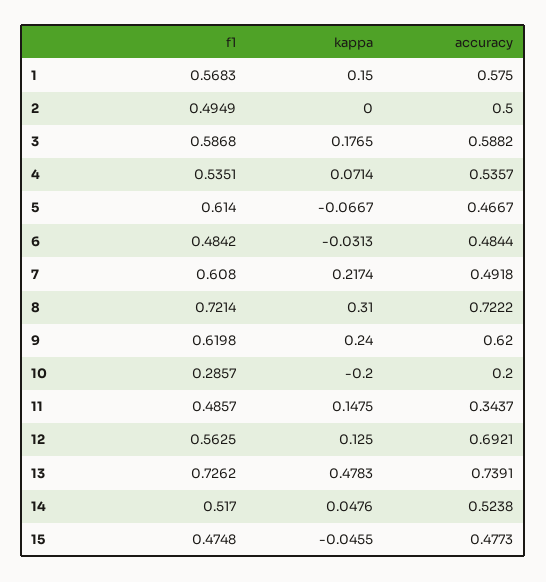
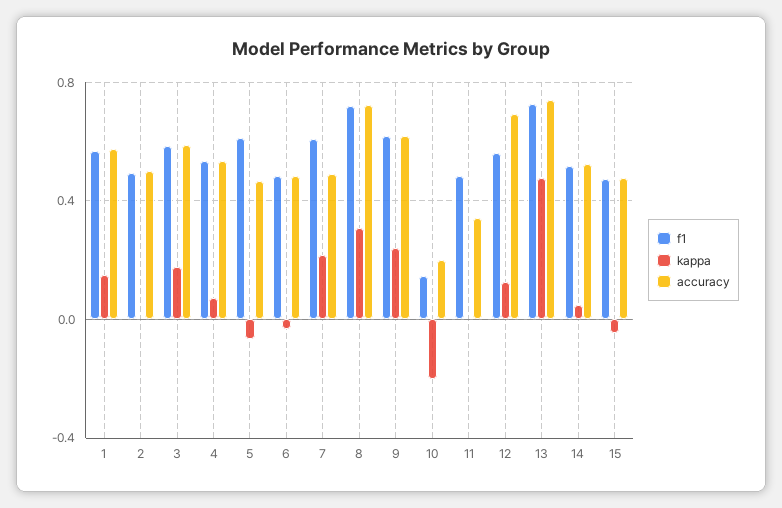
  {
    "f1": {
      "1": 0.5683,
      "2": 0.4949,
      "3": 0.5868,
      "4": 0.5351,
      "5": 0.614,
      "6": 0.4842,
      "7": 0.608,
      "8": 0.7214,
      "9": 0.6198,
-     "10": 0.2857,
+     "10": 0.15,
      "11": 0.4857,
      "12": 0.5625,
      "13": 0.7262,
      "14": 0.517,
      "15": 0.4748
    },
    "kappa": {
      "1": 0.15,
      "2": 0,
      "3": 0.1765,
      "4": 0.0714,
      "5": -0.0667,
      "6": -0.0313,
      "7": 0.2174,
      "8": 0.31,
      "9": 0.24,
      "10": -0.2,
-     "11": 0.1475,
+     "11": 0,
      "12": 0.125,
      "13": 0.4783,
      "14": 0.0476,
      "15": -0.0455
    },
    "accuracy": {
      "1": 0.575,
      "2": 0.5,
      "3": 0.5882,
      "4": 0.5357,
      "5": 0.4667,
      "6": 0.4844,
      "7": 0.4918,
      "8": 0.7222,
      "9": 0.62,
      "10": 0.2,
      "11": 0.3437,
      "12": 0.6921,
      "13": 0.7391,
      "14": 0.5238,
      "15": 0.4773
    }
  }

